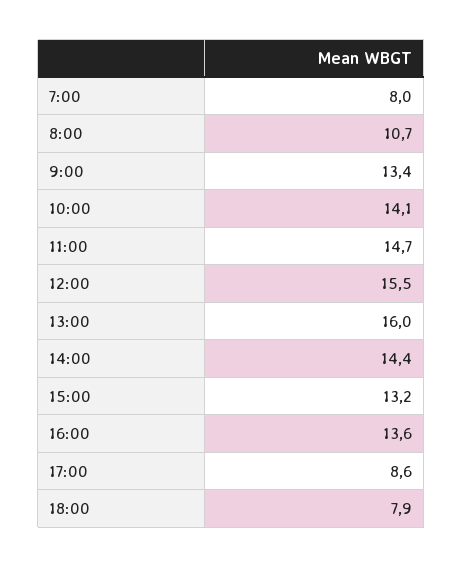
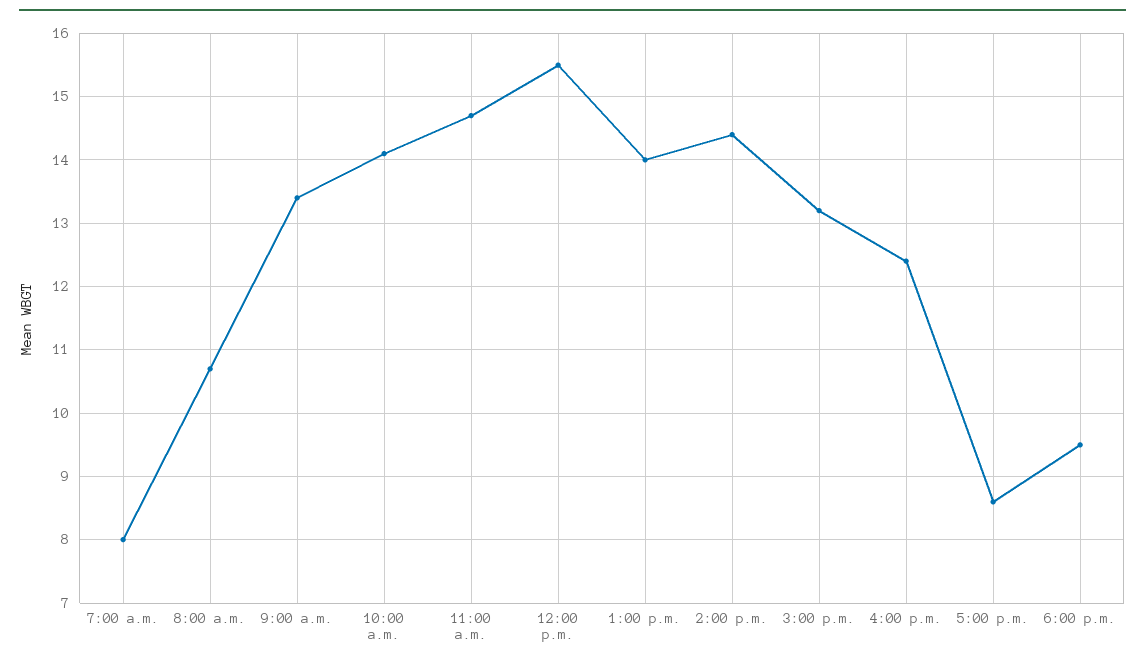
  {
    "7:00": 8,
    "8:00": 10.7,
    "9:00": 13.4,
    "10:00": 14.1,
    "11:00": 14.7,
    "12:00": 15.5,
-   "13:00": 16,
+   "13:00": 14,
    "14:00": 14.4,
    "15:00": 13.2,
-   "16:00": 13.6,
+   "16:00": 12.4,
    "17:00": 8.6,
-   "18:00": 7.9
+   "18:00": 9.5
  }

